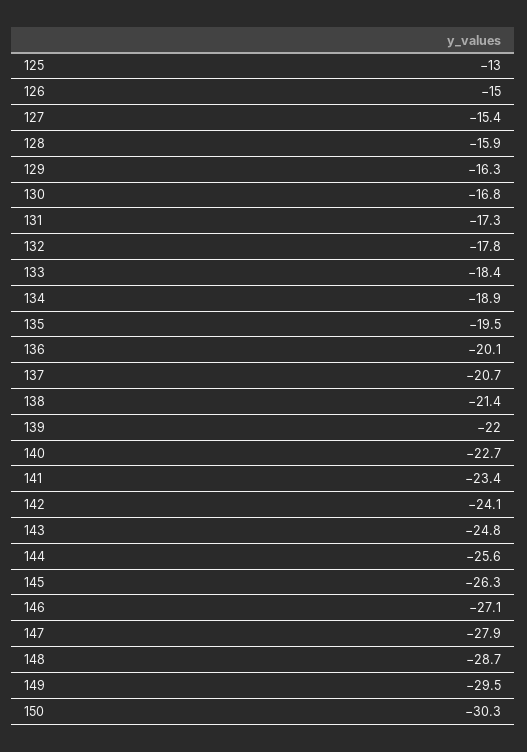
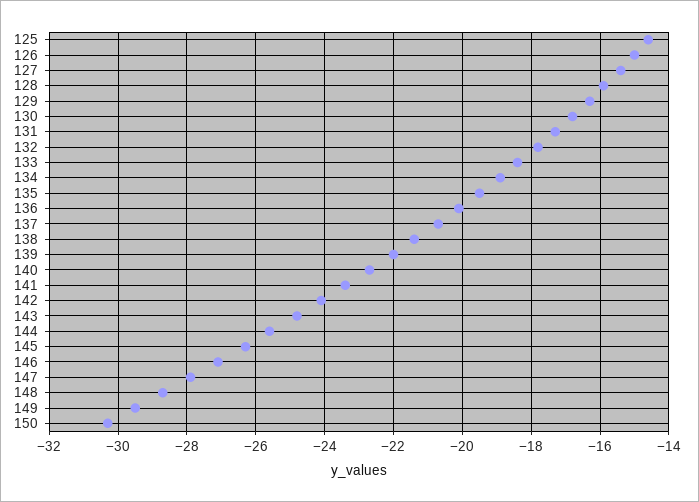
  {
-   "125": -13,
+   "125": -14.5,
    "126": -15,
    "127": -15.4,
    "128": -15.9,
    "129": -16.3,
    "130": -16.8,
    "131": -17.3,
    "132": -17.8,
    "133": -18.4,
    "134": -18.9,
    "135": -19.5,
    "136": -20.1,
    "137": -20.7,
    "138": -21.4,
    "139": -22,
    "140": -22.7,
    "141": -23.4,
    "142": -24.1,
    "143": -24.8,
    "144": -25.6,
    "145": -26.3,
    "146": -27.1,
    "147": -27.9,
    "148": -28.7,
    "149": -29.5,
    "150": -30.3
  }

